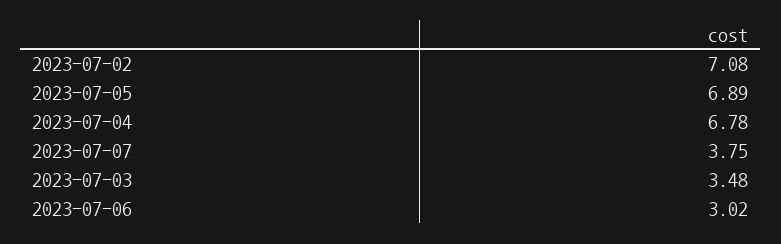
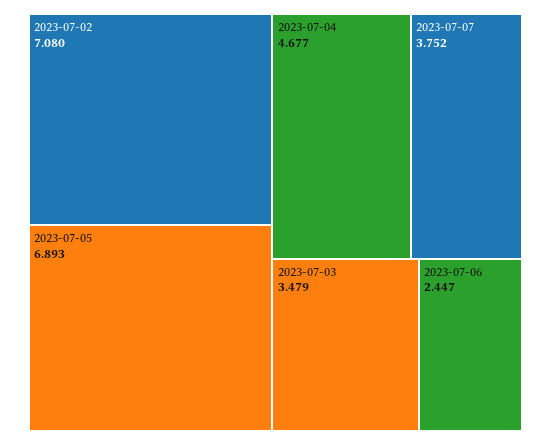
  {
    "2023-07-02": 7.08,
    "2023-07-05": 6.893,
-   "2023-07-04": 6.78,
+   "2023-07-04": 4.677,
    "2023-07-07": 3.752,
    "2023-07-03": 3.479,
-   "2023-07-06": 3.02
+   "2023-07-06": 2.447
  }

